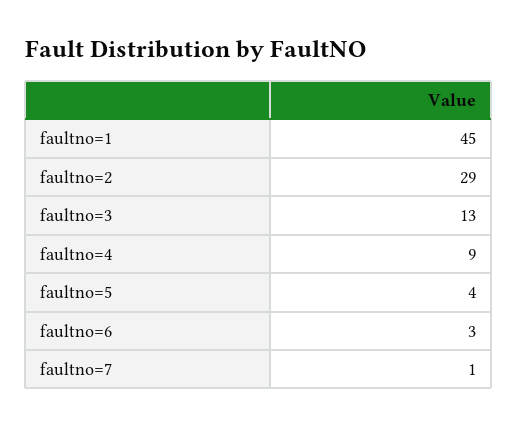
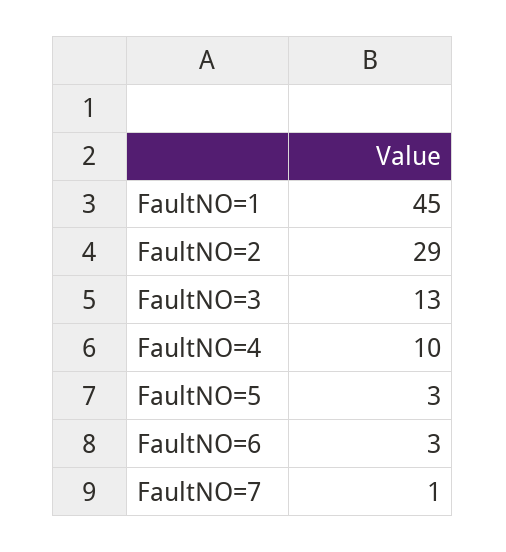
  {
    "faultno=1": 45,
    "faultno=2": 29,
    "faultno=3": 13,
-   "faultno=4": 9,
+   "faultno=4": 10,
-   "faultno=5": 4,
+   "faultno=5": 3,
    "faultno=6": 3,
    "faultno=7": 1
  }

